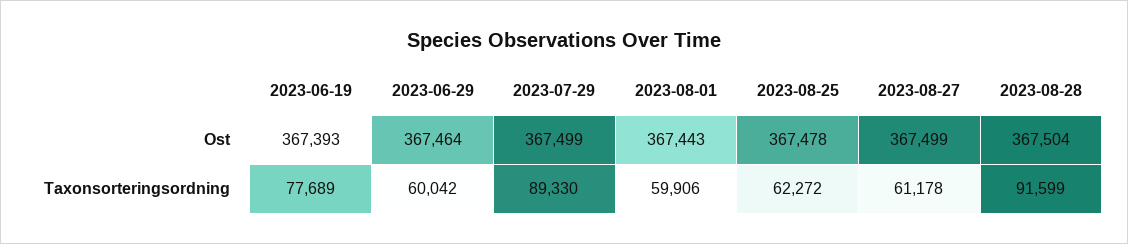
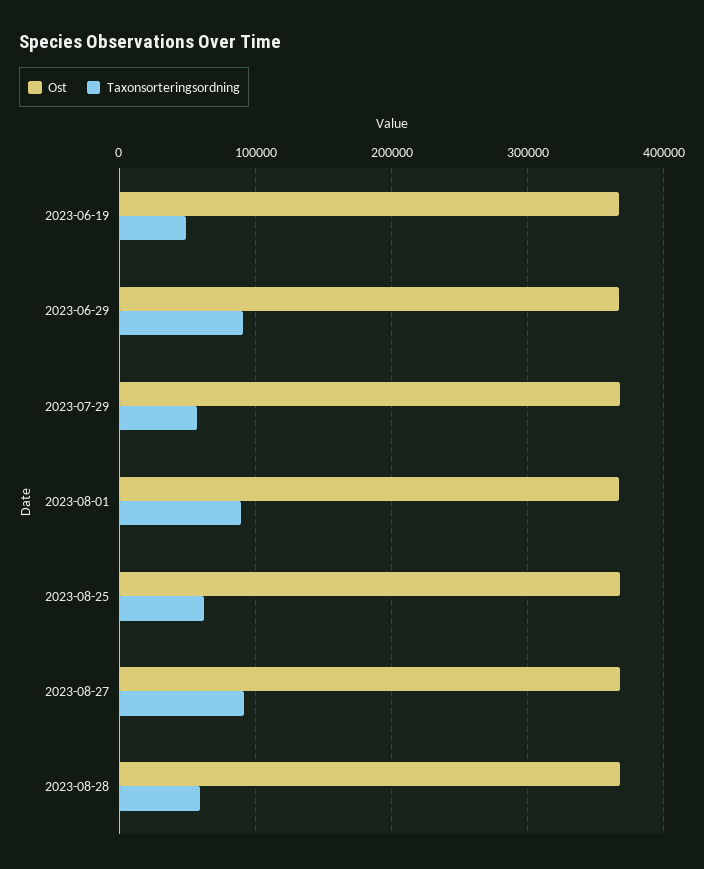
  {
    "Ost": {
      "2023-06-19": 367393,
      "2023-06-29": 367464,
      "2023-07-29": 367499,
      "2023-08-01": 367443,
      "2023-08-25": 367478,
      "2023-08-27": 367499,
      "2023-08-28": 367504
    },
    "Taxonsorteringsordning": {
-     "2023-06-19": 77689,
+     "2023-06-19": 50000,
-     "2023-06-29": 60042,
+     "2023-06-29": 90000,
-     "2023-07-29": 89330,
+     "2023-07-29": 60000,
-     "2023-08-01": 59906,
+     "2023-08-01": 90000,
      "2023-08-25": 62272,
-     "2023-08-27": 61178,
+     "2023-08-27": 90000,
-     "2023-08-28": 91599
+     "2023-08-28": 60000
    }
  }

